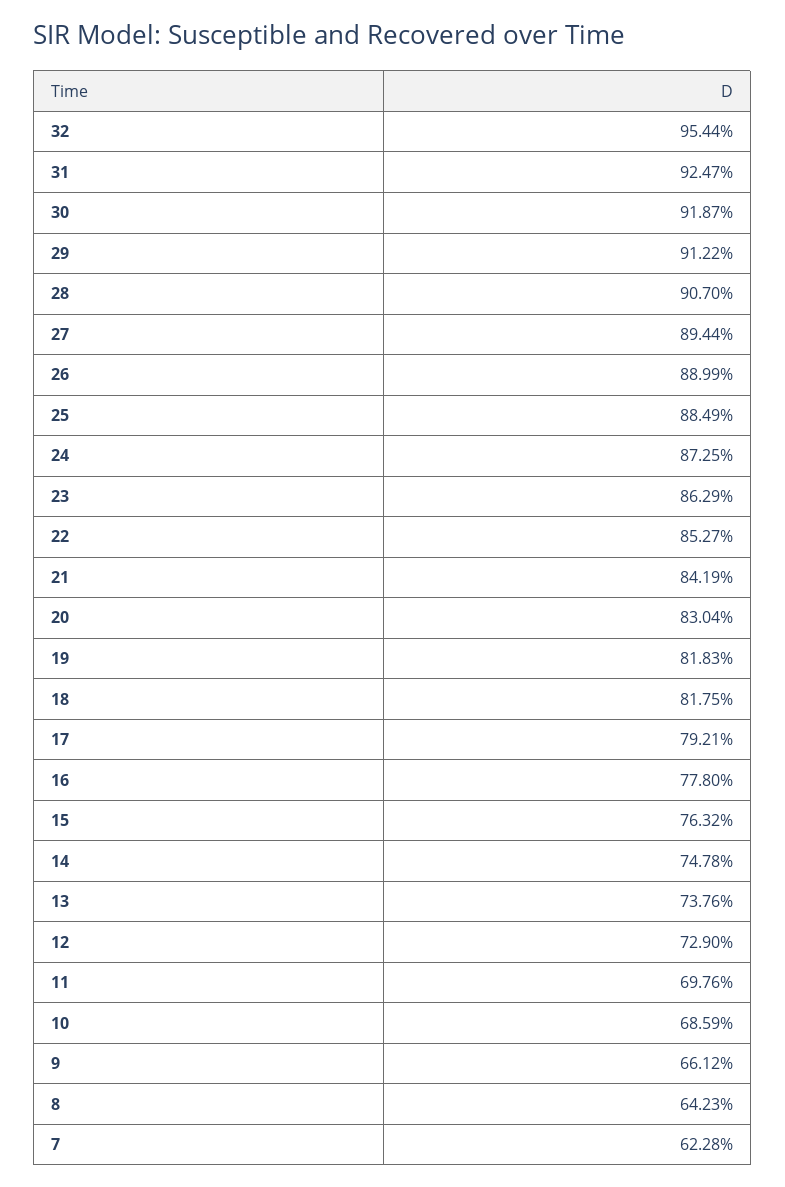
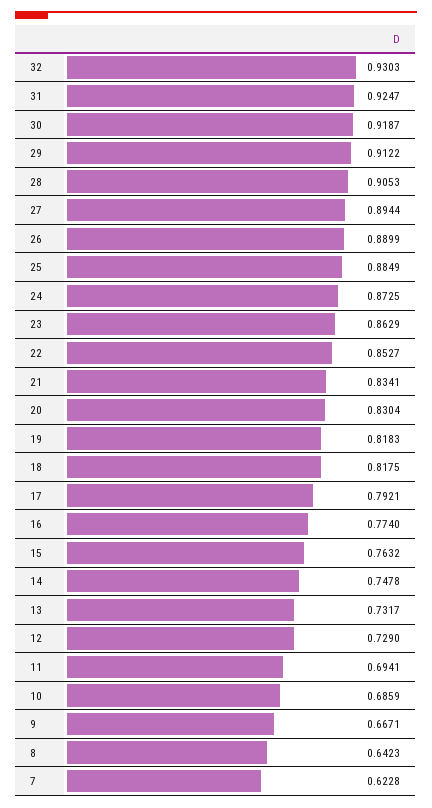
  {
-   "32": 0.9544,
+   "32": 0.9303,
    "31": 0.9247,
    "30": 0.9187,
    "29": 0.9122,
-   "28": 0.907,
+   "28": 0.9053,
    "27": 0.8944,
    "26": 0.8899,
    "25": 0.8849,
    "24": 0.8725,
    "23": 0.8629,
    "22": 0.8527,
-   "21": 0.8419,
+   "21": 0.8341,
    "20": 0.8304,
    "19": 0.8183,
    "18": 0.8175,
    "17": 0.7921,
-   "16": 0.778,
+   "16": 0.774,
    "15": 0.7632,
    "14": 0.7478,
-   "13": 0.7376,
+   "13": 0.7317,
    "12": 0.729,
-   "11": 0.6976,
+   "11": 0.6941,
    "10": 0.6859,
-   "9": 0.6612,
+   "9": 0.6671,
    "8": 0.6423,
    "7": 0.6228
  }

